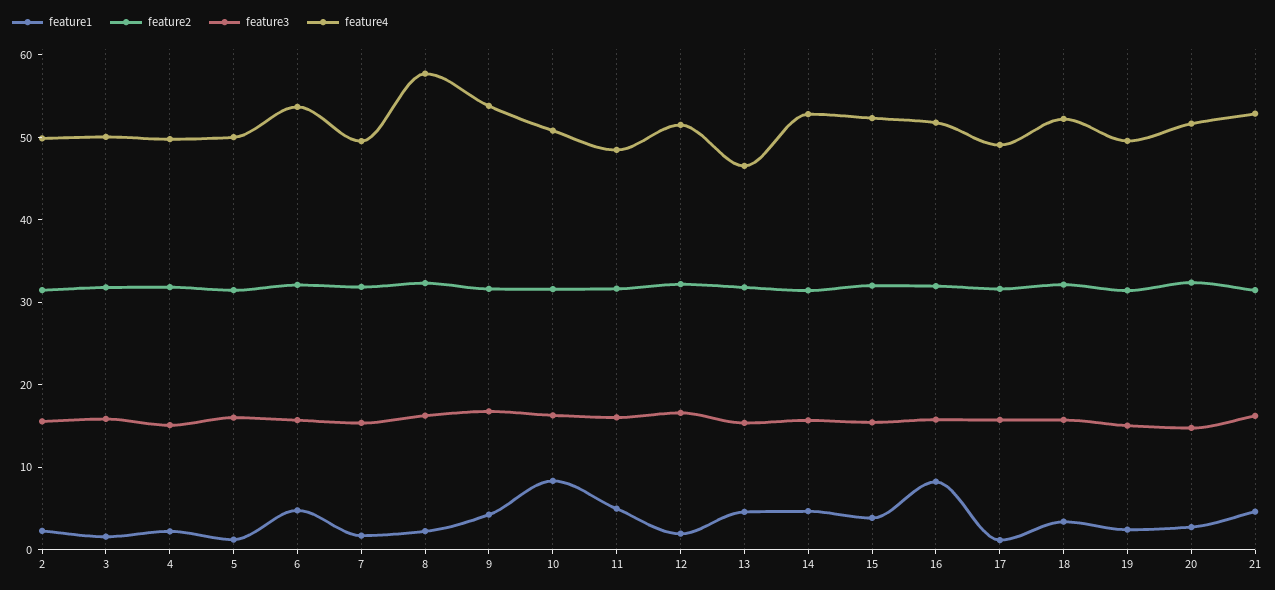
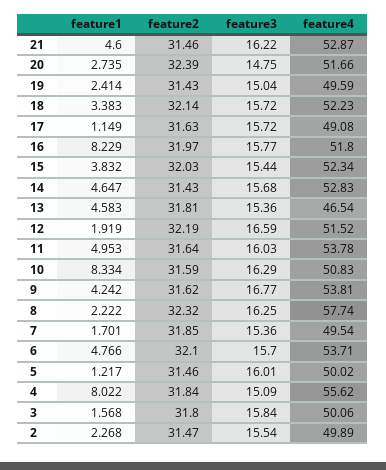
  {
    "feature1": {
      "2": 2.268,
      "3": 1.568,
-     "4": 2,
+     "4": 8.022,
      "5": 1.217,
      "6": 4.766,
      "7": 1.701,
      "8": 2.222,
      "9": 4.242,
      "10": 8.334,
      "11": 4.953,
      "12": 1.919,
      "13": 4.583,
      "14": 4.647,
      "15": 3.832,
      "16": 8.229,
      "17": 1.149,
      "18": 3.383,
      "19": 2.414,
      "20": 2.735,
      "21": 4.6
    },
    "feature2": {
      "2": 31.47,
      "3": 31.8,
      "4": 31.84,
      "5": 31.46,
      "6": 32.1,
      "7": 31.85,
      "8": 32.32,
      "9": 31.62,
      "10": 31.59,
      "11": 31.64,
      "12": 32.19,
      "13": 31.81,
      "14": 31.43,
      "15": 32.03,
      "16": 31.97,
      "17": 31.63,
      "18": 32.14,
      "19": 31.43,
      "20": 32.39,
      "21": 31.46
    },
    "feature3": {
      "2": 15.54,
      "3": 15.84,
      "4": 15.09,
      "5": 16.01,
      "6": 15.7,
      "7": 15.36,
      "8": 16.25,
      "9": 16.77,
      "10": 16.29,
      "11": 16.03,
      "12": 16.59,
      "13": 15.36,
      "14": 15.68,
      "15": 15.44,
      "16": 15.77,
      "17": 15.72,
      "18": 15.72,
      "19": 15.04,
      "20": 14.75,
      "21": 16.22
    },
    "feature4": {
      "2": 49.89,
      "3": 50.06,
-     "4": 50,
+     "4": 55.62,
      "5": 50.02,
      "6": 53.71,
      "7": 49.54,
      "8": 57.74,
      "9": 53.81,
      "10": 50.83,
-     "11": 48,
+     "11": 53.78,
      "12": 51.52,
      "13": 46.54,
      "14": 52.83,
      "15": 52.34,
      "16": 51.8,
      "17": 49.08,
      "18": 52.23,
      "19": 49.59,
      "20": 51.66,
      "21": 52.87
    }
  }

